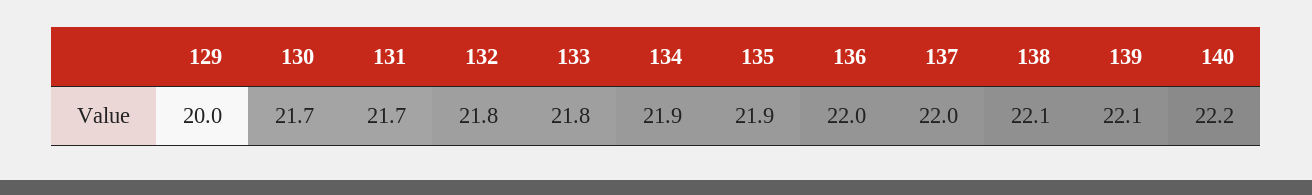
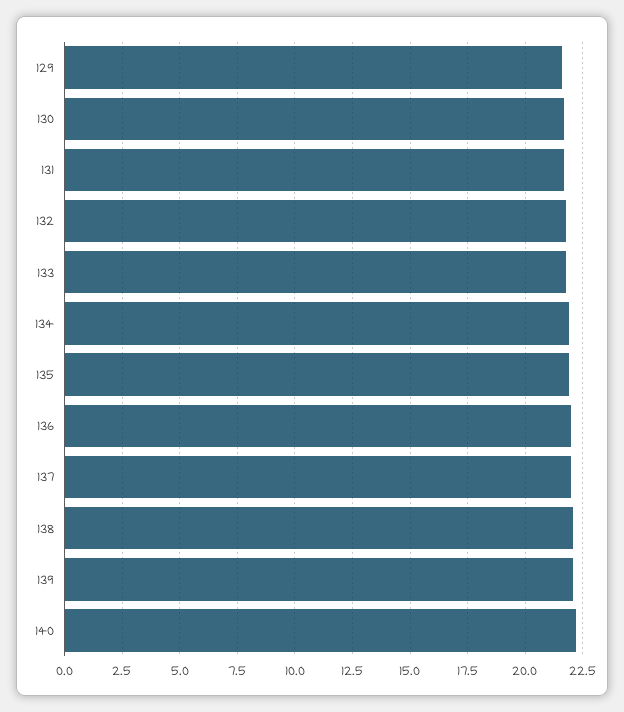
  {
-   "129": 20,
+   "129": 21.5,
    "130": 21.7,
    "131": 21.7,
    "132": 21.8,
    "133": 21.8,
    "134": 21.9,
    "135": 21.9,
    "136": 22,
    "137": 22,
    "138": 22.1,
    "139": 22.1,
    "140": 22.2
  }

